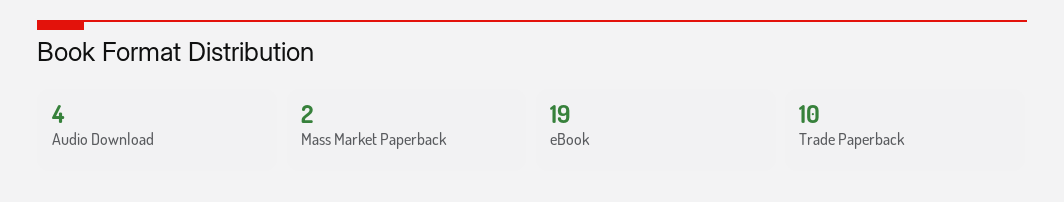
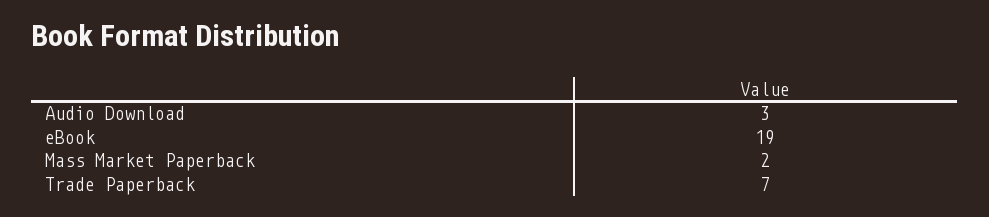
  {
-   "Audio Download": 4,
+   "Audio Download": 3,
    "Mass Market Paperback": 2,
    "eBook": 19,
-   "Trade Paperback": 10
+   "Trade Paperback": 7
  }

